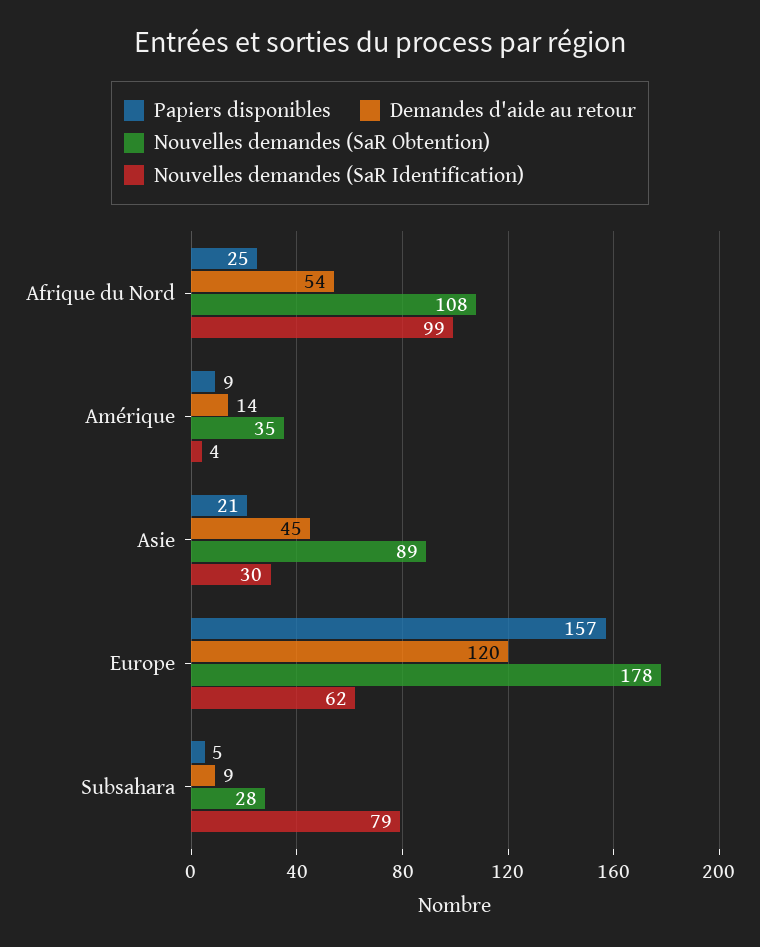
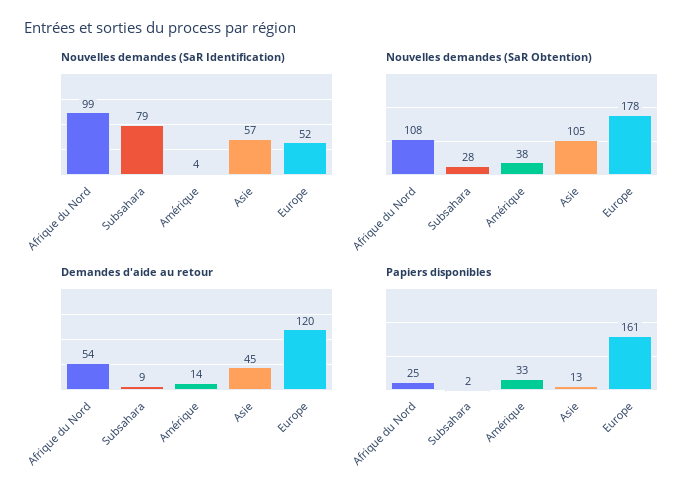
  {
    "Papiers disponibles": {
      "Afrique du Nord": 25,
-     "Amérique": 9,
+     "Amérique": 33,
-     "Asie": 21,
+     "Asie": 13,
-     "Europe": 157,
+     "Europe": 161,
-     "Subsahara": 5
+     "Subsahara": 2
    },
    "Demandes d'aide au retour": {
      "Afrique du Nord": 54,
      "Amérique": 14,
      "Asie": 45,
      "Europe": 120,
      "Subsahara": 9
    },
    "Nouvelles demandes (SaR Obtention)": {
      "Afrique du Nord": 108,
-     "Amérique": 35,
+     "Amérique": 38,
-     "Asie": 89,
+     "Asie": 105,
      "Europe": 178,
      "Subsahara": 28
    },
    "Nouvelles demandes (SaR Identification)": {
      "Afrique du Nord": 99,
      "Amérique": 4,
-     "Asie": 30,
+     "Asie": 57,
-     "Europe": 62,
+     "Europe": 52,
      "Subsahara": 79
    }
  }

